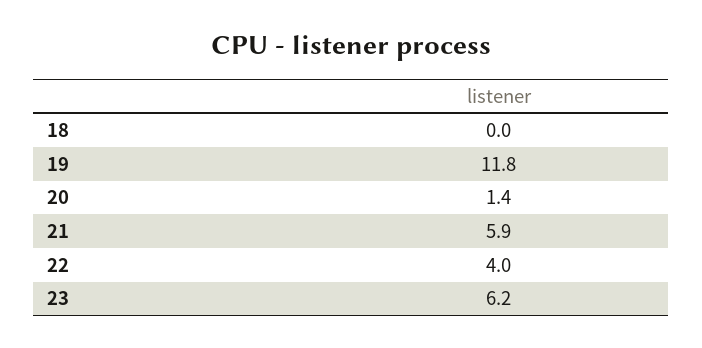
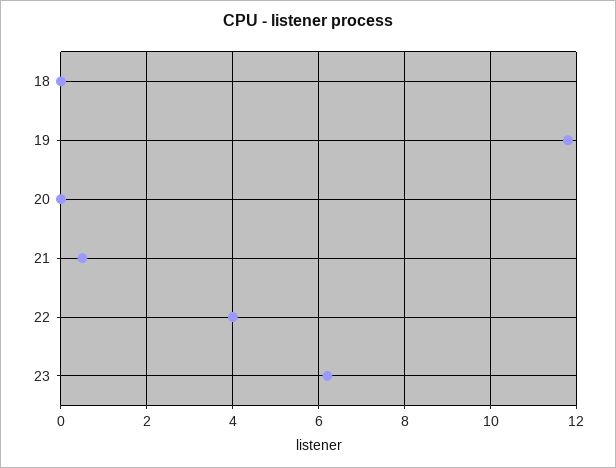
  {
    "18": 0,
    "19": 11.8,
-   "20": 1.4,
+   "20": 0,
-   "21": 5.9,
+   "21": 0.5,
    "22": 4,
    "23": 6.2
  }

